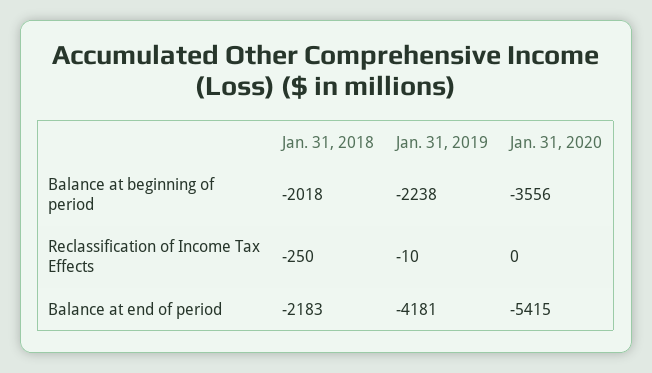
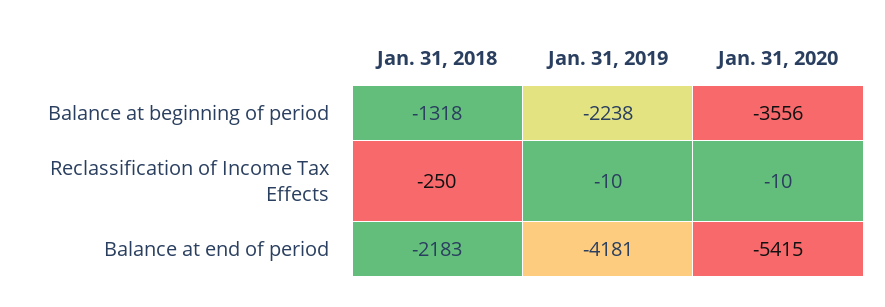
  {
    "Jan. 31, 2018": {
-     "Balance at beginning of period": -2018,
+     "Balance at beginning of period": -1318,
      "Reclassification of Income Tax Effects": -250,
      "Balance at end of period": -2183
    },
    "Jan. 31, 2019": {
      "Balance at beginning of period": -2238,
      "Reclassification of Income Tax Effects": -10,
      "Balance at end of period": -4181
    },
    "Jan. 31, 2020": {
      "Balance at beginning of period": -3556,
-     "Reclassification of Income Tax Effects": 0,
+     "Reclassification of Income Tax Effects": -10,
      "Balance at end of period": -5415
    }
  }

